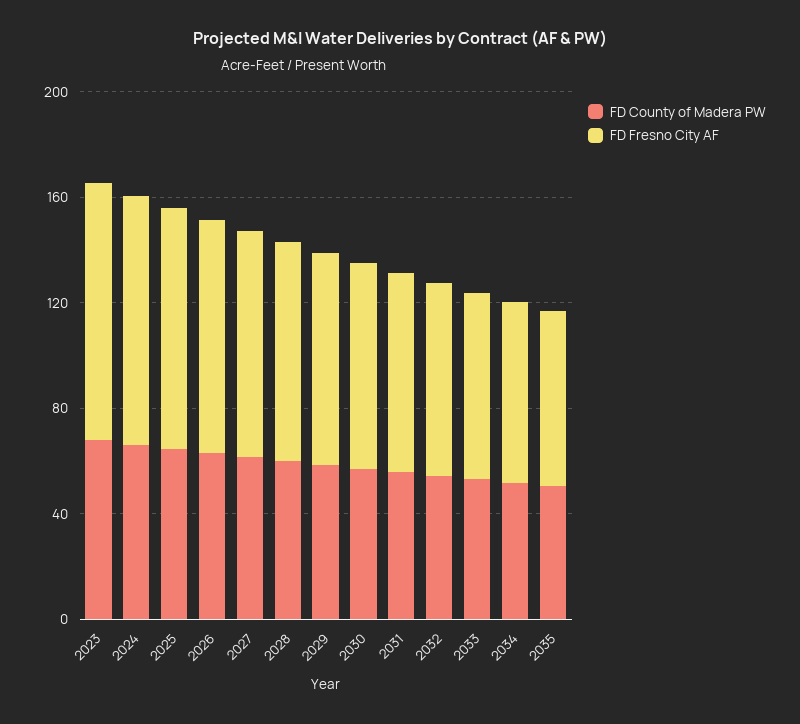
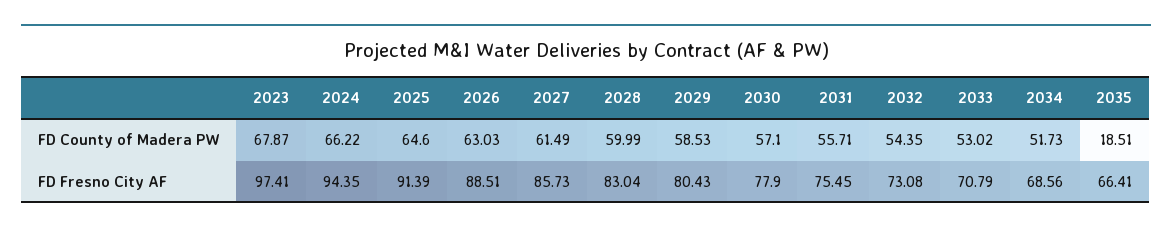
  {
    "FD County of Madera PW": {
      "2023": 67.87,
      "2024": 66.22,
      "2025": 64.6,
      "2026": 63.03,
      "2027": 61.49,
      "2028": 59.99,
      "2029": 58.53,
      "2030": 57.1,
      "2031": 55.71,
      "2032": 54.35,
      "2033": 53.02,
      "2034": 51.73,
-     "2035": 50
+     "2035": 18.51
    },
    "FD Fresno City AF": {
      "2023": 97.41,
      "2024": 94.35,
      "2025": 91.39,
      "2026": 88.51,
      "2027": 85.73,
      "2028": 83.04,
      "2029": 80.43,
      "2030": 77.9,
      "2031": 75.45,
      "2032": 73.08,
      "2033": 70.79,
      "2034": 68.56,
      "2035": 66.41
    }
  }

